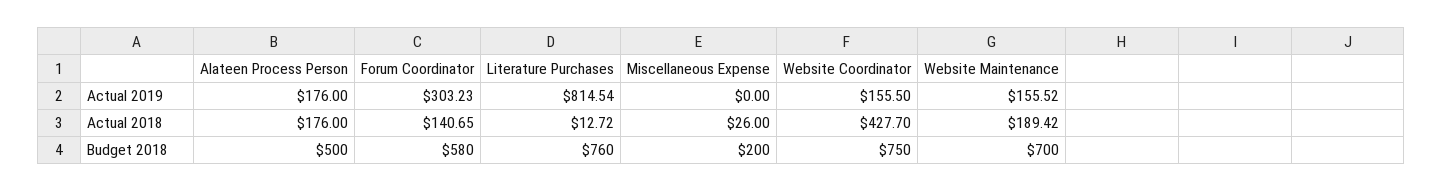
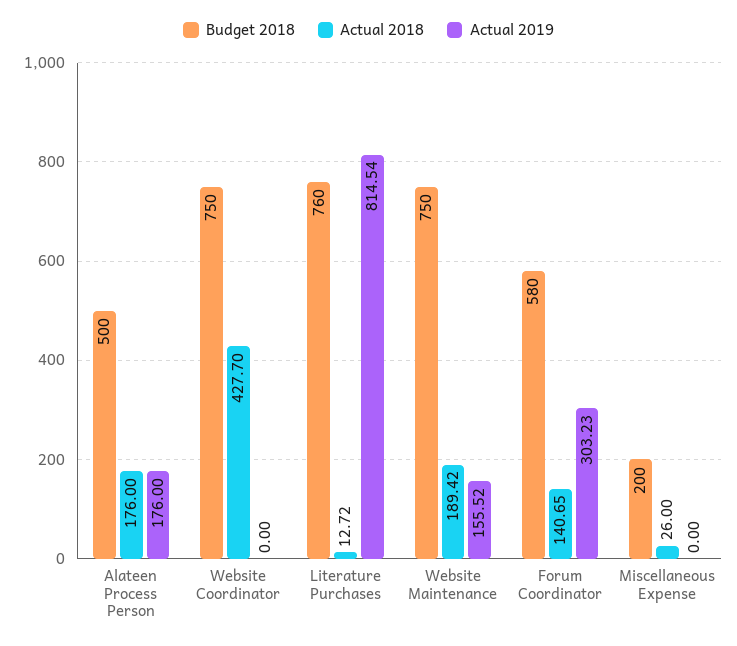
  {
    "Actual 2019": {
      "Alateen Process Person": 176,
      "Forum Coordinator": 303.23,
      "Literature Purchases": 814.54,
      "Miscellaneous Expense": 0,
-     "Website Coordinator": 155.5,
+     "Website Coordinator": 0,
      "Website Maintenance": 155.52
    },
    "Actual 2018": {
      "Alateen Process Person": 176,
      "Forum Coordinator": 140.65,
      "Literature Purchases": 12.72,
      "Miscellaneous Expense": 26,
      "Website Coordinator": 427.7,
      "Website Maintenance": 189.42
    },
    "Budget 2018": {
      "Alateen Process Person": 500,
      "Forum Coordinator": 580,
      "Literature Purchases": 760,
      "Miscellaneous Expense": 200,
      "Website Coordinator": 750,
-     "Website Maintenance": 700
+     "Website Maintenance": 750
    }
  }

